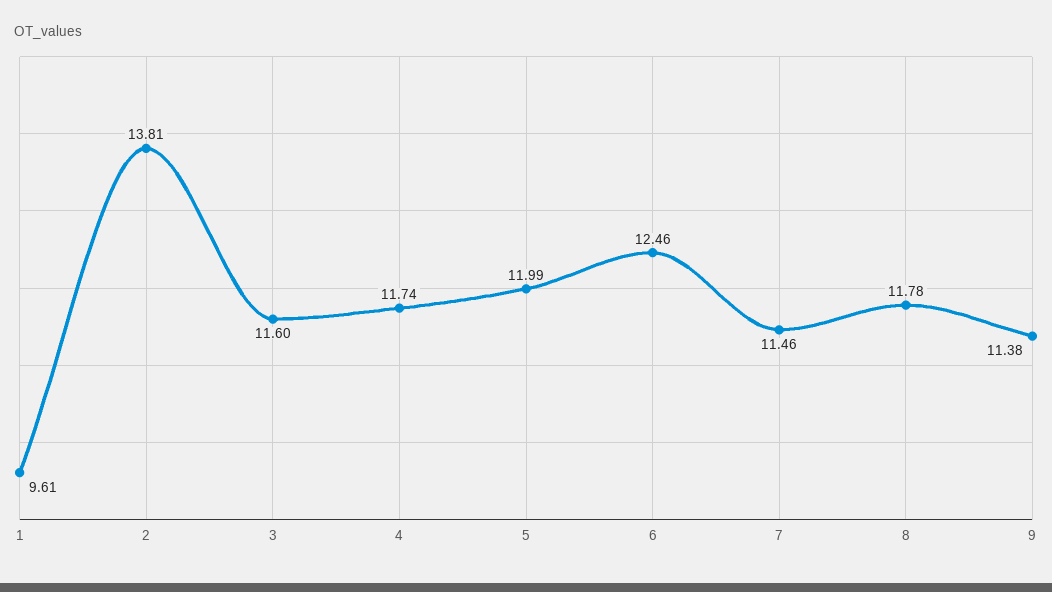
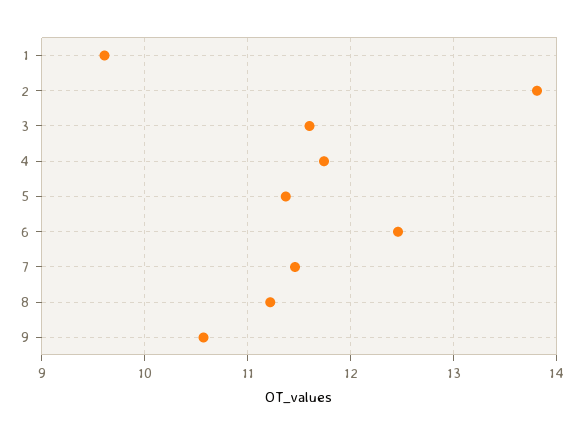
  {
    "1": 9.61,
    "2": 13.81,
    "3": 11.6,
    "4": 11.74,
-   "5": 11.99,
+   "5": 11.4,
    "6": 12.46,
    "7": 11.46,
-   "8": 11.78,
+   "8": 11.2,
-   "9": 11.38
+   "9": 10.6
  }

